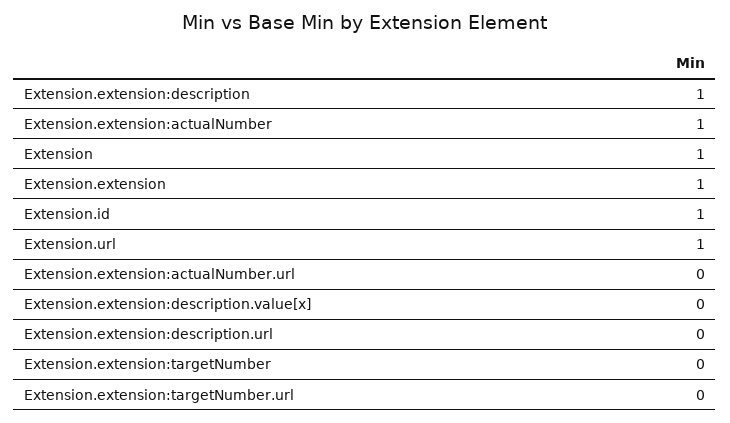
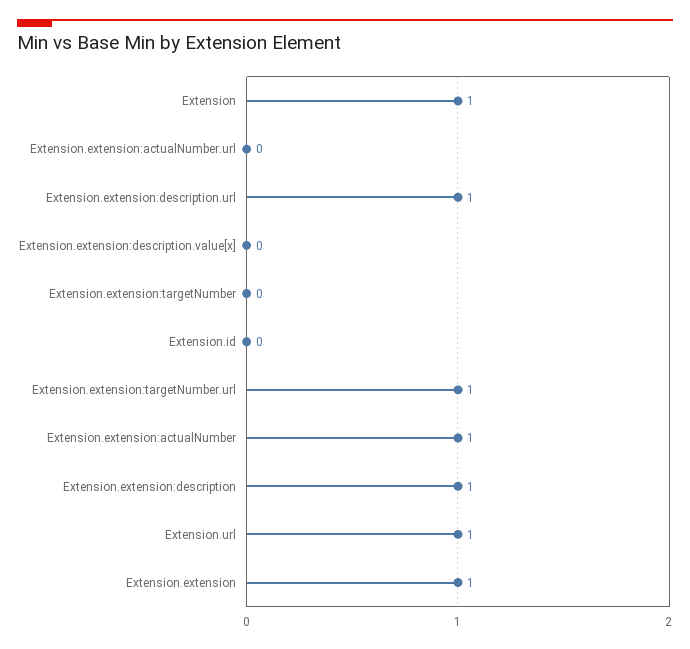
  {
    "Extension.extension:description": 1,
    "Extension.extension:actualNumber": 1,
    "Extension": 1,
    "Extension.extension": 1,
-   "Extension.id": 1,
+   "Extension.id": 0,
    "Extension.url": 1,
    "Extension.extension:actualNumber.url": 0,
    "Extension.extension:description.value[x]": 0,
-   "Extension.extension:description.url": 0,
+   "Extension.extension:description.url": 1,
    "Extension.extension:targetNumber": 0,
-   "Extension.extension:targetNumber.url": 0
+   "Extension.extension:targetNumber.url": 1
  }

